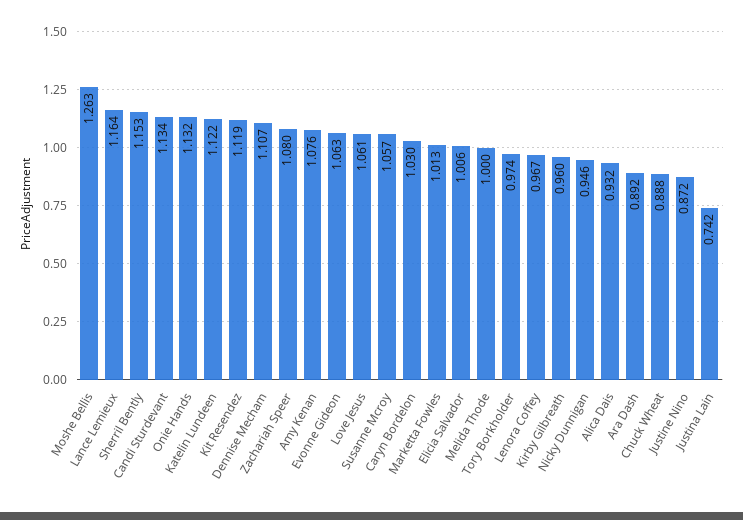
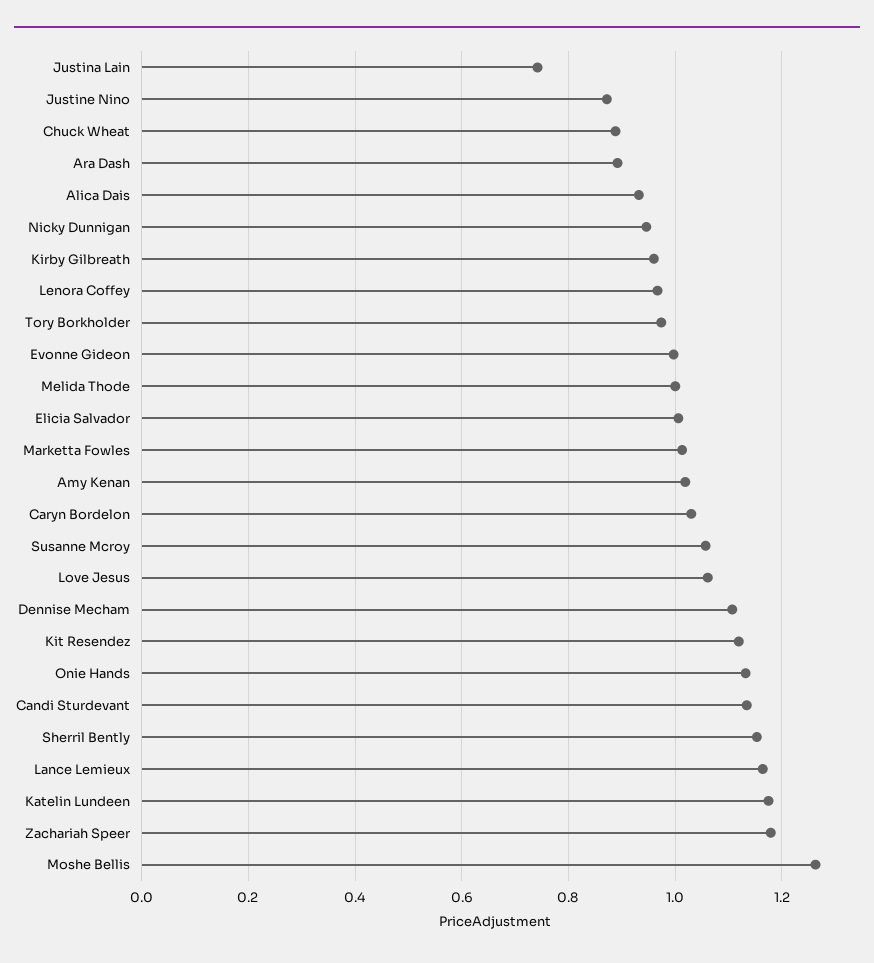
  {
    "Moshe Bellis": 1.263,
    "Lance Lemieux": 1.164,
    "Sherril Bently": 1.153,
    "Candi Sturdevant": 1.134,
    "Onie Hands": 1.132,
-   "Katelin Lundeen": 1.122,
+   "Katelin Lundeen": 1.18,
    "Kit Resendez": 1.119,
    "Dennise Mecham": 1.107,
-   "Zachariah Speer": 1.08,
+   "Zachariah Speer": 1.18,
-   "Amy Kenan": 1.076,
+   "Amy Kenan": 1.02,
-   "Evonne Gideon": 1.063,
+   "Evonne Gideon": 1,
    "Love Jesus": 1.061,
    "Susanne Mcroy": 1.057,
    "Caryn Bordelon": 1.03,
    "Marketta Fowles": 1.013,
    "Elicia Salvador": 1.006,
    "Melida Thode": 1,
    "Tory Borkholder": 0.974,
    "Lenora Coffey": 0.967,
    "Kirby Gilbreath": 0.96,
    "Nicky Dunnigan": 0.946,
    "Alica Dais": 0.932,
    "Ara Dash": 0.892,
    "Chuck Wheat": 0.888,
    "Justine Nino": 0.872,
    "Justina Lain": 0.742
  }

